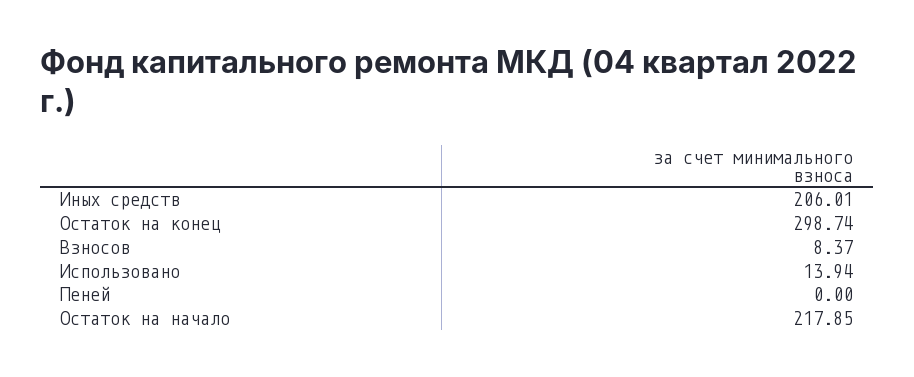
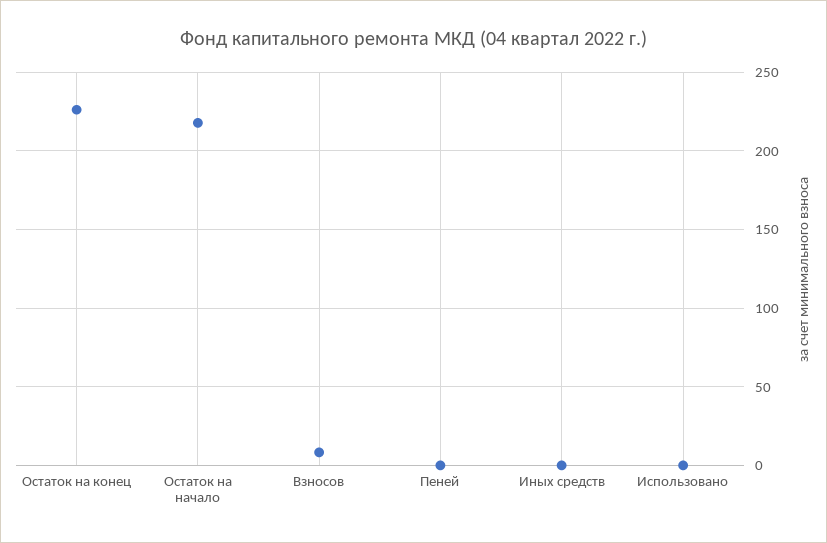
  {
-   "Иных средств": 206.01,
+   "Иных средств": 0,
-   "Остаток на конец": 298.74,
+   "Остаток на конец": 225,
    "Взносов": 8.37,
-   "Использовано": 13.94,
+   "Использовано": 0,
    "Пеней": 0,
    "Остаток на начало": 217.85
  }

